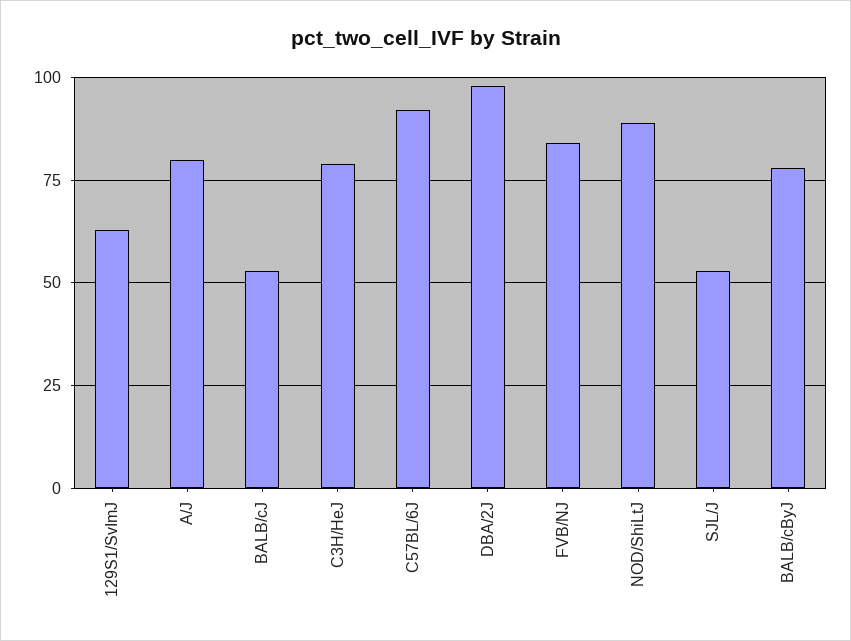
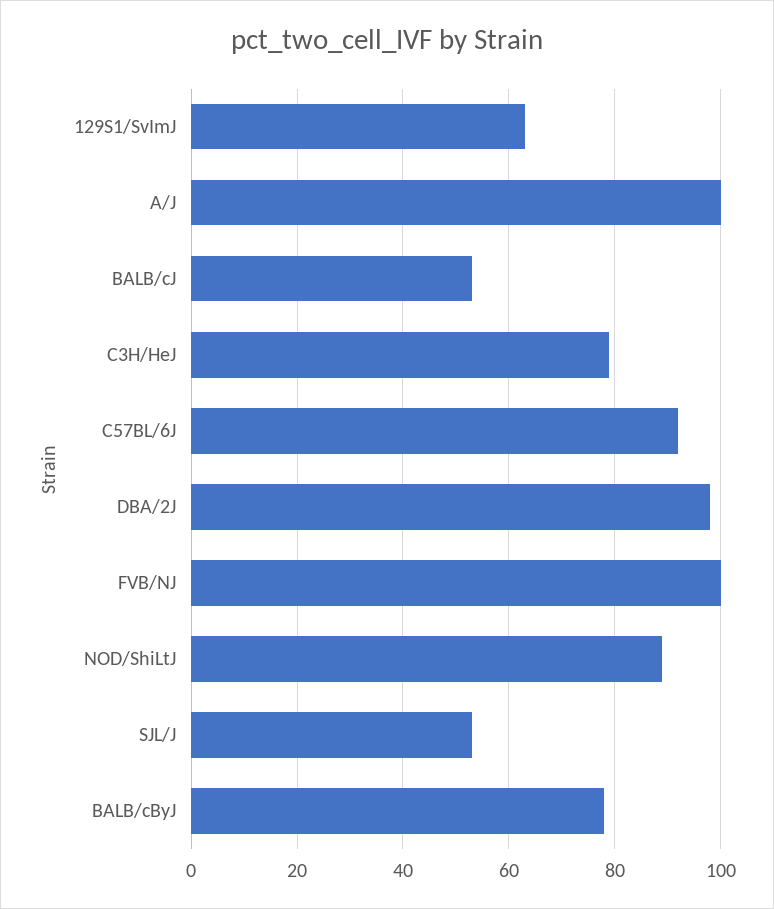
  {
    "129S1/SvImJ": 65,
-   "A/J": 80,
+   "A/J": 100,
    "BALB/cJ": 55,
    "C3H/HeJ": 80,
    "C57BL/6J": 90,
    "DBA/2J": 100,
-   "FVB/NJ": 85,
+   "FVB/NJ": 100,
    "NOD/ShiLtJ": 90,
    "SJL/J": 55,
    "BALB/cByJ": 80
  }

